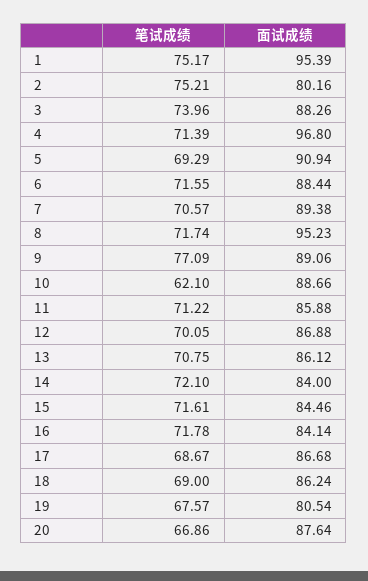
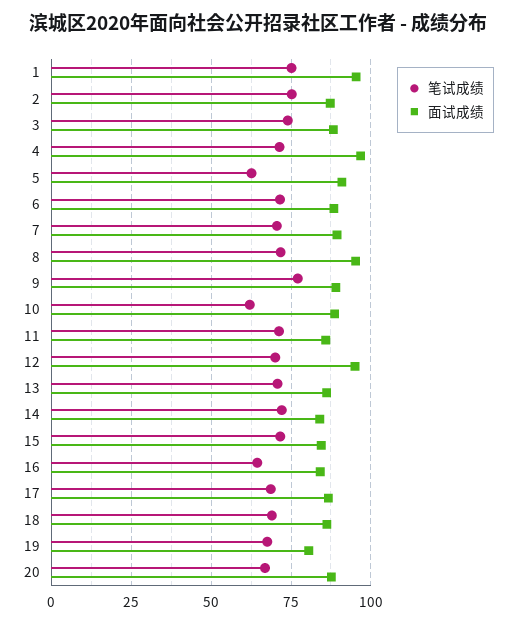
  {
    "笔试成绩": {
      "1": 75.17,
      "2": 75.21,
      "3": 73.96,
      "4": 71.39,
-     "5": 69.29,
+     "5": 62.5,
      "6": 71.55,
      "7": 70.57,
      "8": 71.74,
      "9": 77.09,
      "10": 62.1,
      "11": 71.22,
      "12": 70.05,
      "13": 70.75,
      "14": 72.1,
      "15": 71.61,
-     "16": 71.78,
+     "16": 65,
      "17": 68.67,
      "18": 69,
      "19": 67.57,
      "20": 66.86
    },
    "面试成绩": {
      "1": 95.39,
-     "2": 80.16,
+     "2": 87.5,
      "3": 88.26,
      "4": 96.8,
      "5": 90.94,
      "6": 88.44,
      "7": 89.38,
      "8": 95.23,
      "9": 89.06,
      "10": 88.66,
      "11": 85.88,
-     "12": 86.88,
+     "12": 95,
      "13": 86.12,
      "14": 84,
      "15": 84.46,
      "16": 84.14,
      "17": 86.68,
      "18": 86.24,
      "19": 80.54,
      "20": 87.64
    }
  }

